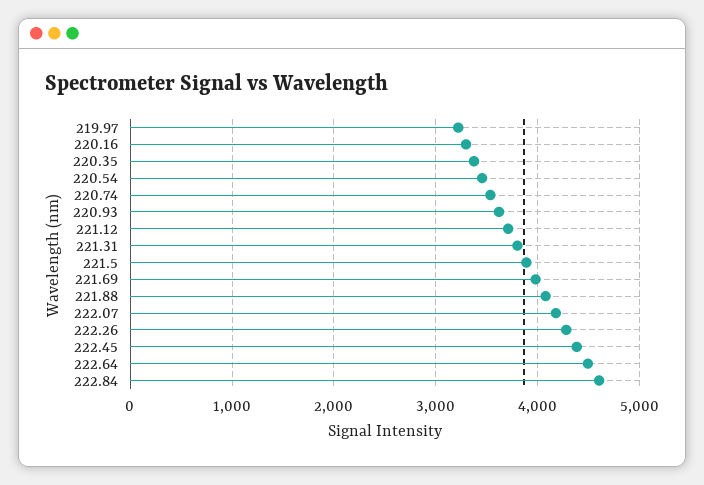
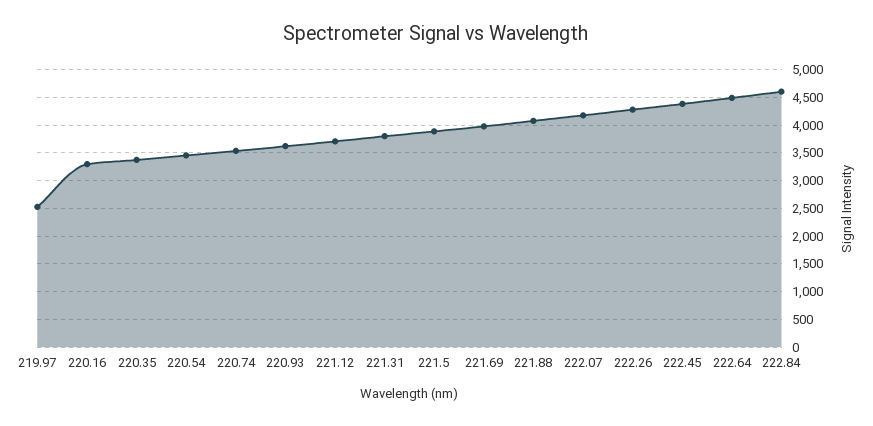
  {
-   "219.97": 3200,
+   "219.97": 2500,
    "220.16": 3300,
    "220.35": 3400,
    "220.54": 3500,
    "220.74": 3500,
    "220.93": 3600,
    "221.12": 3700,
    "221.31": 3800,
    "221.5": 3900,
    "221.69": 4000,
    "221.88": 4100,
    "222.07": 4200,
    "222.26": 4300,
    "222.45": 4400,
    "222.64": 4500,
    "222.84": 4600
  }

